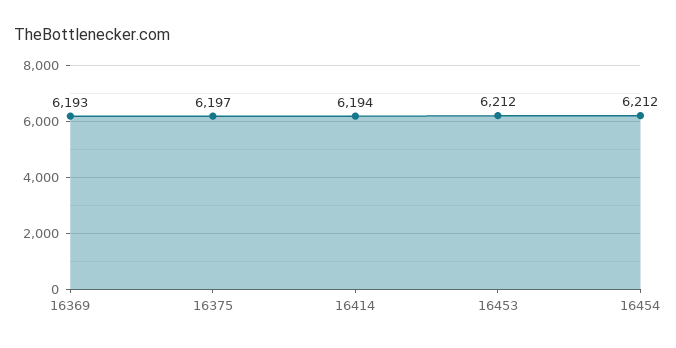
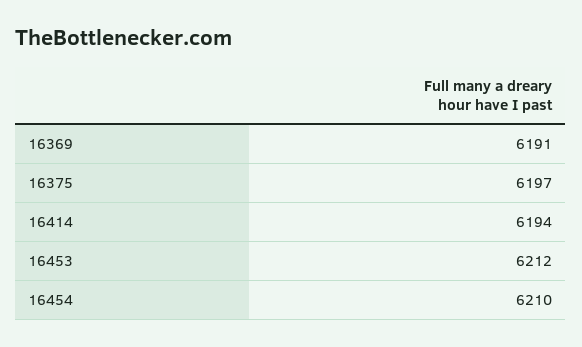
  {
-   "16369": 6193,
+   "16369": 6191,
    "16375": 6197,
    "16414": 6194,
    "16453": 6212,
-   "16454": 6212
+   "16454": 6210
  }

